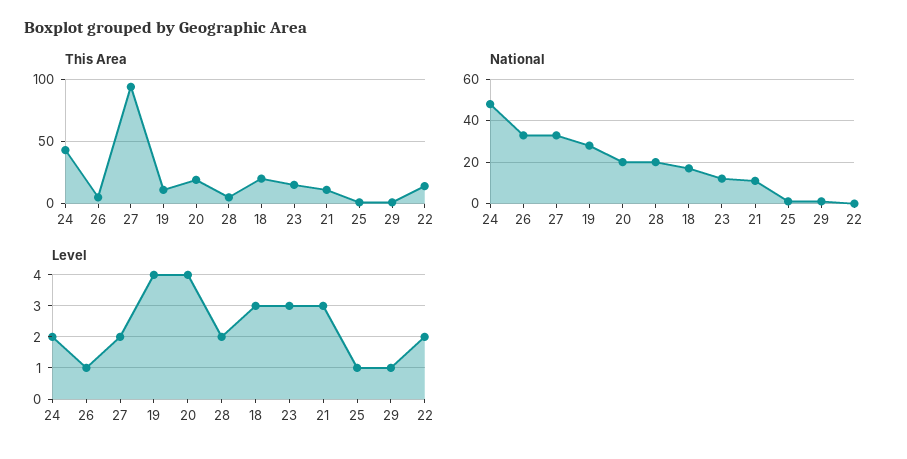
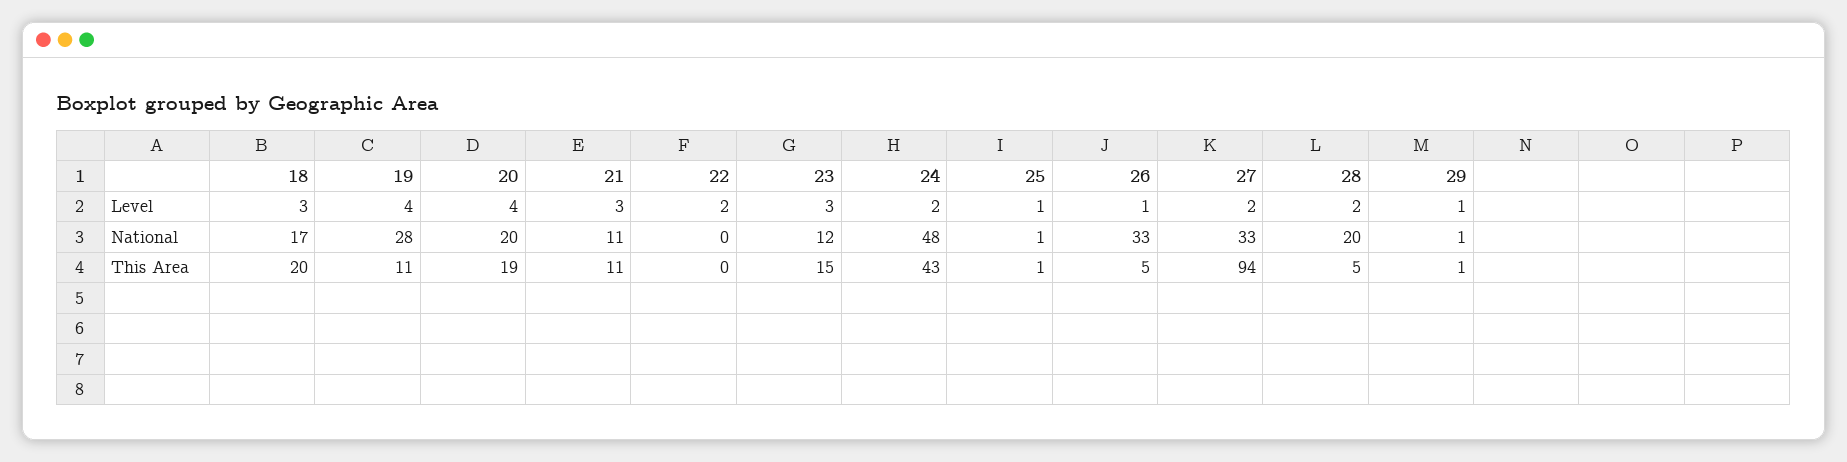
  {
    "This Area": {
      "24": 43,
      "26": 5,
      "27": 94,
      "19": 11,
      "20": 19,
      "28": 5,
      "18": 20,
      "23": 15,
      "21": 11,
      "25": 1,
      "29": 1,
-     "22": 15
+     "22": 0
    },
    "National": {
      "24": 48,
      "26": 33,
      "27": 33,
      "19": 28,
      "20": 20,
      "28": 20,
      "18": 17,
      "23": 12,
      "21": 11,
      "25": 1,
      "29": 1,
      "22": 0
    },
    "Level": {
      "24": 2,
      "26": 1,
      "27": 2,
      "19": 4,
      "20": 4,
      "28": 2,
      "18": 3,
      "23": 3,
      "21": 3,
      "25": 1,
      "29": 1,
      "22": 2
    }
  }

